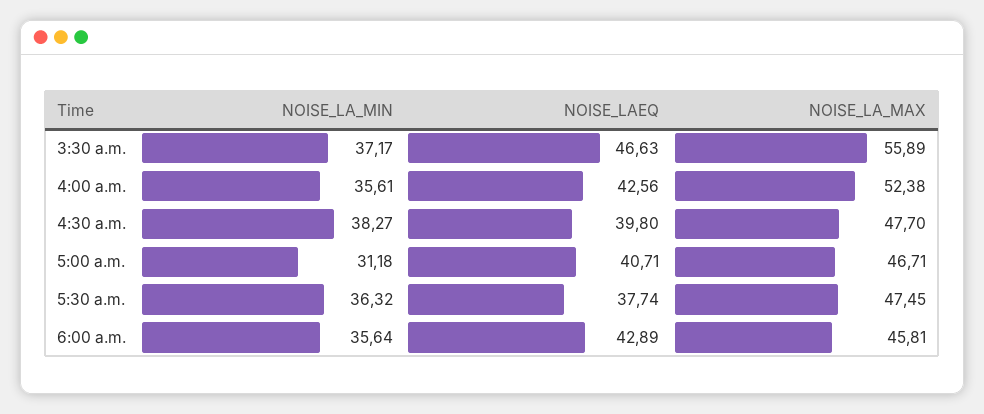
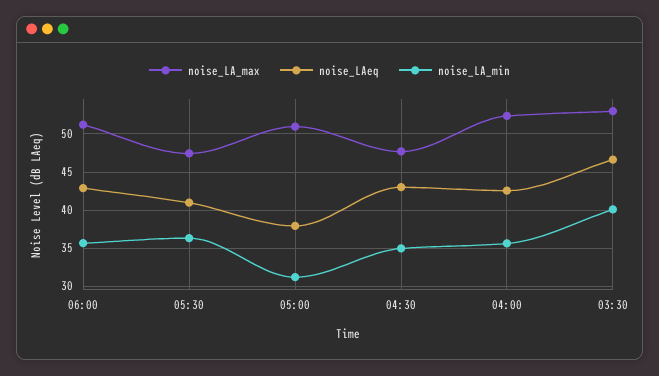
  {
    "NOISE_LA_MIN": {
-     "3:30 a.m.": 37.17,
+     "3:30 a.m.": 40,
      "4:00 a.m.": 35.61,
-     "4:30 a.m.": 38.27,
+     "4:30 a.m.": 35,
      "5:00 a.m.": 31.18,
      "5:30 a.m.": 36.32,
      "6:00 a.m.": 35.64
    },
    "NOISE_LAEQ": {
      "3:30 a.m.": 46.63,
      "4:00 a.m.": 42.56,
-     "4:30 a.m.": 39.8,
+     "4:30 a.m.": 43,
-     "5:00 a.m.": 40.71,
+     "5:00 a.m.": 38,
-     "5:30 a.m.": 37.74,
+     "5:30 a.m.": 41,
      "6:00 a.m.": 42.89
    },
    "NOISE_LA_MAX": {
-     "3:30 a.m.": 55.89,
+     "3:30 a.m.": 53,
      "4:00 a.m.": 52.38,
      "4:30 a.m.": 47.7,
-     "5:00 a.m.": 46.71,
+     "5:00 a.m.": 51,
      "5:30 a.m.": 47.45,
-     "6:00 a.m.": 45.81
+     "6:00 a.m.": 51
    }
  }

